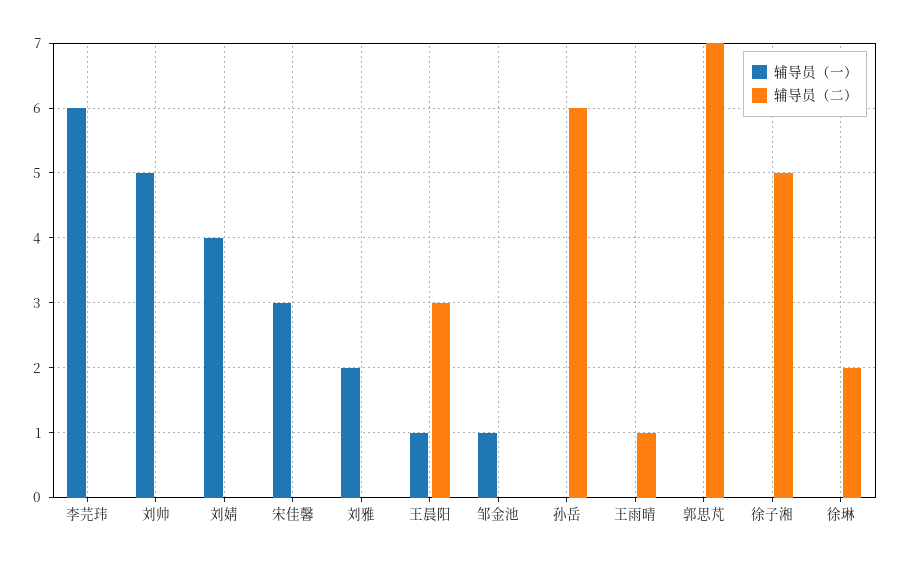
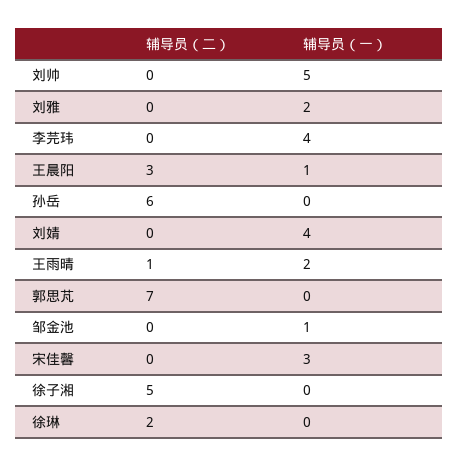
  {
    "辅导员（一）": {
-     "李芫玮": 6,
+     "李芫玮": 4,
      "刘帅": 5,
      "刘婧": 4,
      "宋佳馨": 3,
      "刘雅": 2,
      "王晨阳": 1,
      "邹金池": 1,
      "孙岳": 0,
-     "王雨晴": 0,
+     "王雨晴": 2,
      "郭思芃": 0,
      "徐子湘": 0,
      "徐琳": 0
    },
    "辅导员（二）": {
      "李芫玮": 0,
      "刘帅": 0,
      "刘婧": 0,
      "宋佳馨": 0,
      "刘雅": 0,
      "王晨阳": 3,
      "邹金池": 0,
      "孙岳": 6,
      "王雨晴": 1,
      "郭思芃": 7,
      "徐子湘": 5,
      "徐琳": 2
    }
  }

